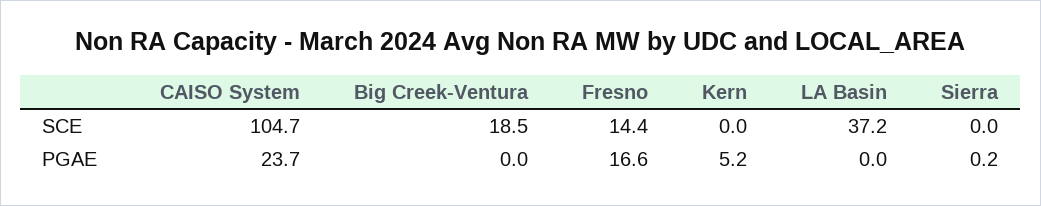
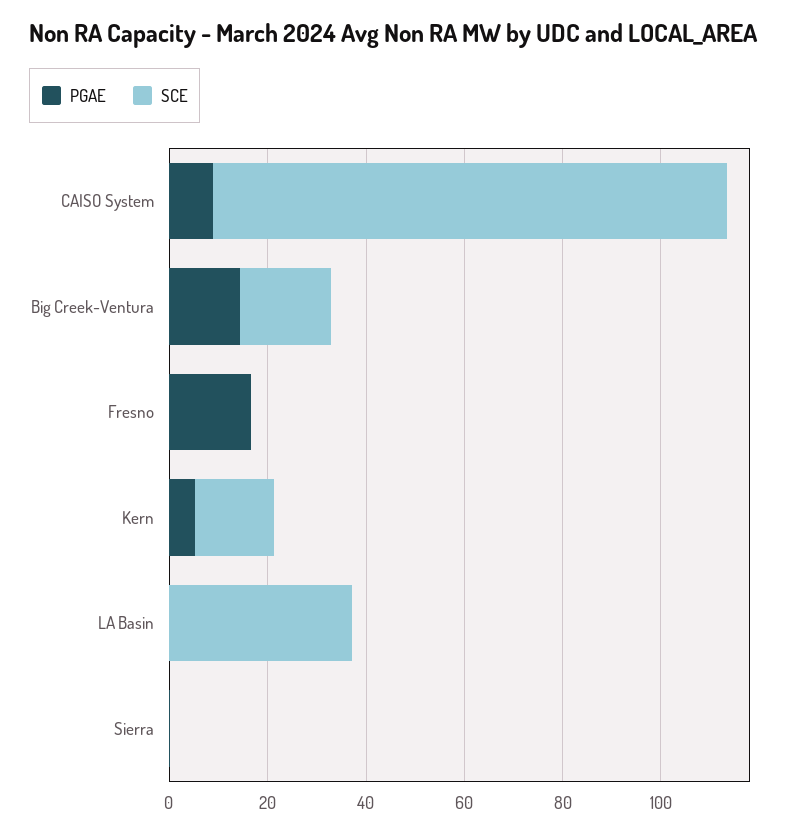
  {
    "SCE": {
      "CAISO System": 104.7,
      "Big Creek-Ventura": 18.5,
-     "Fresno": 14.4,
+     "Fresno": 0,
-     "Kern": 0,
+     "Kern": 15,
      "LA Basin": 37.2,
      "Sierra": 0
    },
    "PGAE": {
-     "CAISO System": 23.7,
+     "CAISO System": 10,
-     "Big Creek-Ventura": 0,
+     "Big Creek-Ventura": 15,
      "Fresno": 16.6,
      "Kern": 5.2,
      "LA Basin": 0,
      "Sierra": 0.2
    }
  }

